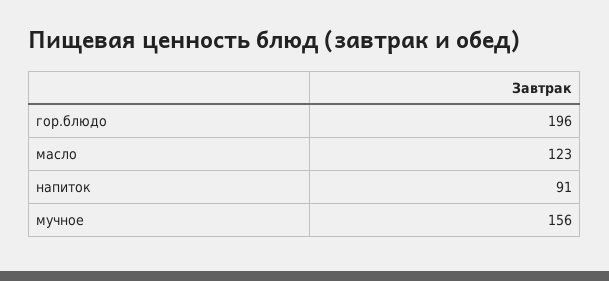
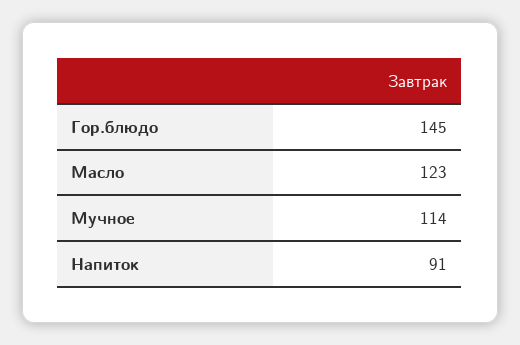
  {
-   "гор.блюдо": 196,
+   "гор.блюдо": 145,
    "масло": 123,
    "напиток": 91,
-   "мучное": 156
+   "мучное": 114
  }

